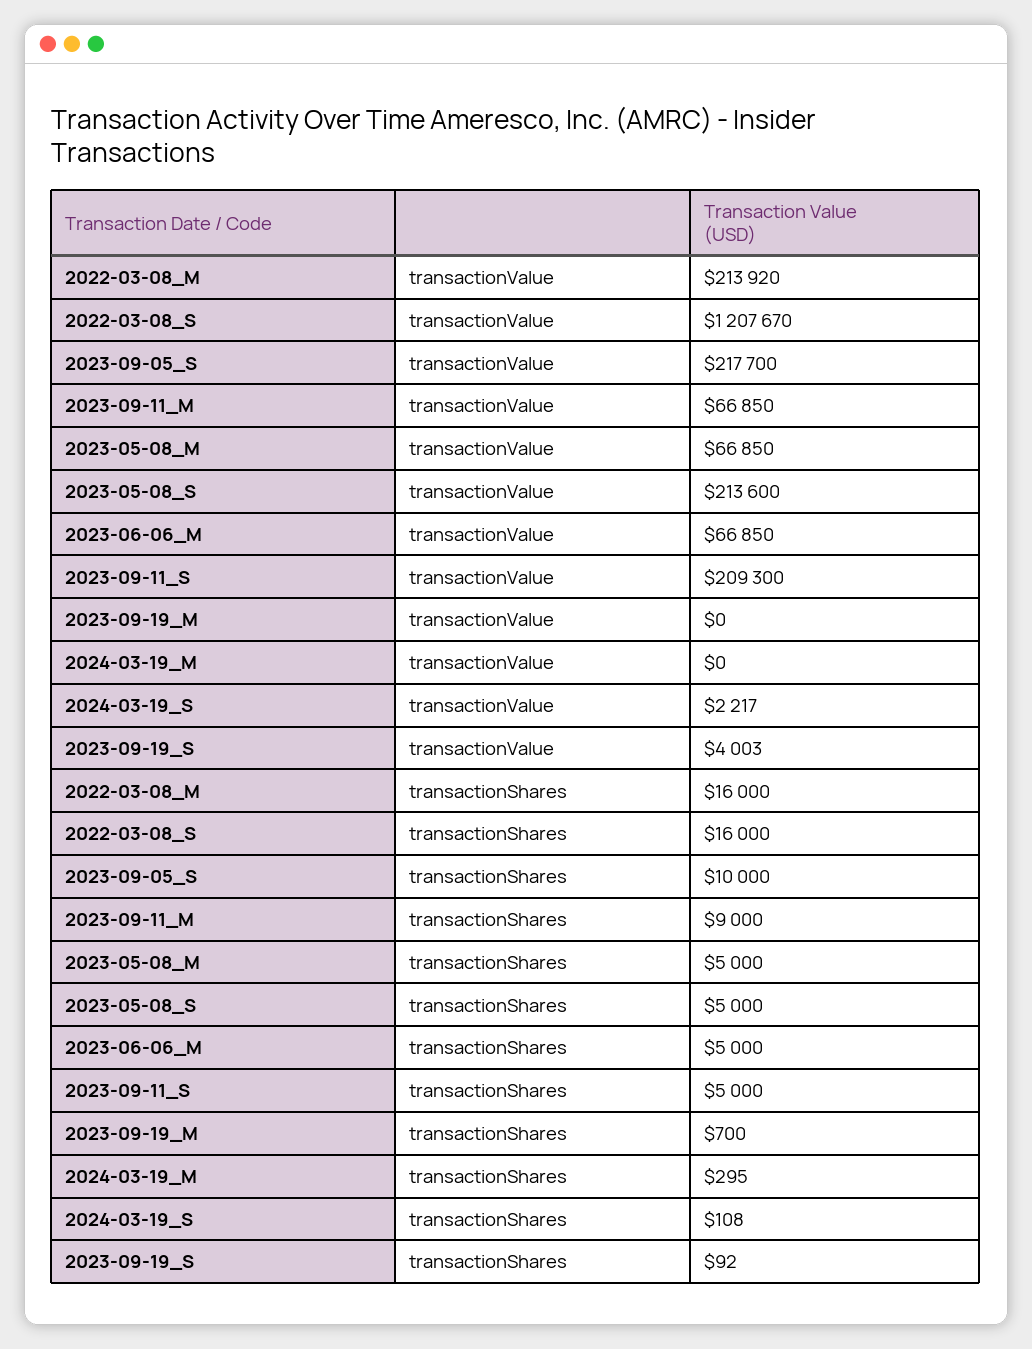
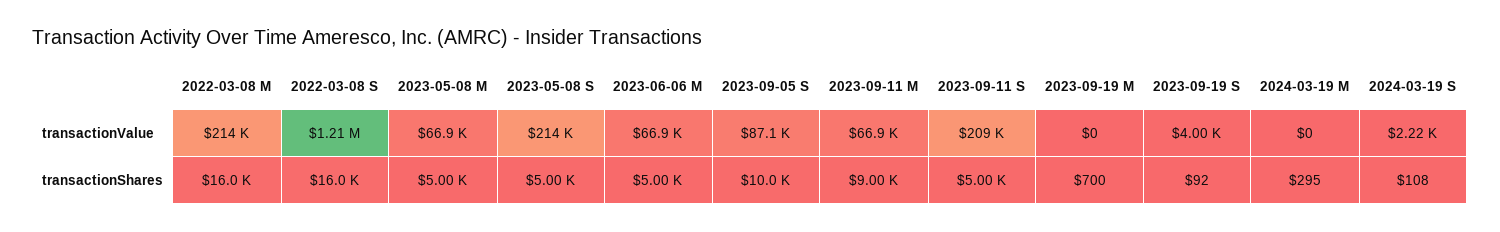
  {
    "2022-03-08_M": {
      "transactionValue": 213920,
      "transactionShares": 16000
    },
    "2022-03-08_S": {
      "transactionValue": 1207670,
      "transactionShares": 16000
    },
    "2023-09-05_S": {
-     "transactionValue": 217700,
+     "transactionValue": 87100,
      "transactionShares": 10000
    },
    "2023-09-11_M": {
      "transactionValue": 66850,
      "transactionShares": 9000
    },
    "2023-05-08_M": {
      "transactionValue": 66850,
      "transactionShares": 5000
    },
    "2023-05-08_S": {
      "transactionValue": 213600,
      "transactionShares": 5000
    },
    "2023-06-06_M": {
      "transactionValue": 66850,
      "transactionShares": 5000
    },
    "2023-09-11_S": {
      "transactionValue": 209300,
      "transactionShares": 5000
    },
    "2023-09-19_M": {
      "transactionValue": 0,
      "transactionShares": 700
    },
    "2024-03-19_M": {
      "transactionValue": 0,
      "transactionShares": 295
    },
    "2024-03-19_S": {
      "transactionValue": 2217,
      "transactionShares": 108
    },
    "2023-09-19_S": {
      "transactionValue": 4003,
      "transactionShares": 92
    }
  }

